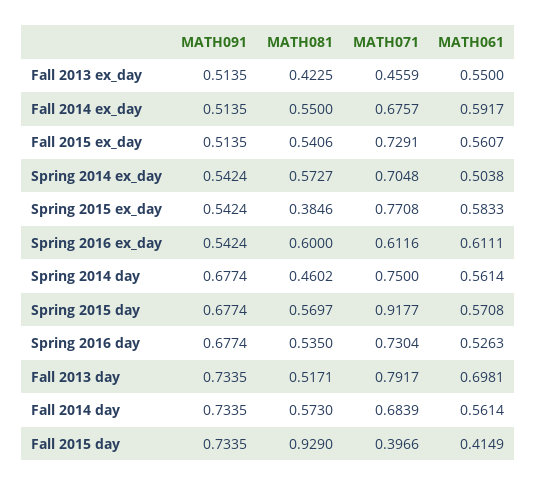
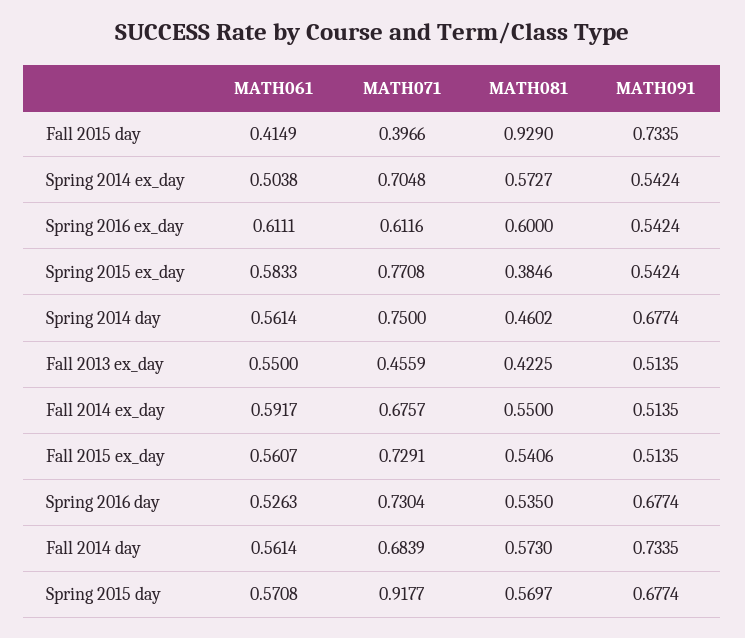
  {
    "MATH091": {
      "Fall 2013 ex_day": 0.5135,
      "Fall 2014 ex_day": 0.5135,
      "Fall 2015 ex_day": 0.5135,
      "Spring 2014 ex_day": 0.5424,
      "Spring 2015 ex_day": 0.5424,
      "Spring 2016 ex_day": 0.5424,
      "Spring 2014 day": 0.6774,
      "Spring 2015 day": 0.6774,
      "Spring 2016 day": 0.6774,
-     "Fall 2013 day": 0.7335,
      "Fall 2014 day": 0.7335,
      "Fall 2015 day": 0.7335
    },
    "MATH081": {
      "Fall 2013 ex_day": 0.4225,
      "Fall 2014 ex_day": 0.55,
      "Fall 2015 ex_day": 0.5406,
      "Spring 2014 ex_day": 0.5727,
      "Spring 2015 ex_day": 0.3846,
      "Spring 2016 ex_day": 0.6,
      "Spring 2014 day": 0.4602,
      "Spring 2015 day": 0.5697,
      "Spring 2016 day": 0.535,
-     "Fall 2013 day": 0.5171,
      "Fall 2014 day": 0.573,
      "Fall 2015 day": 0.929
    },
    "MATH071": {
      "Fall 2013 ex_day": 0.4559,
      "Fall 2014 ex_day": 0.6757,
      "Fall 2015 ex_day": 0.7291,
      "Spring 2014 ex_day": 0.7048,
      "Spring 2015 ex_day": 0.7708,
      "Spring 2016 ex_day": 0.6116,
      "Spring 2014 day": 0.75,
      "Spring 2015 day": 0.9177,
      "Spring 2016 day": 0.7304,
-     "Fall 2013 day": 0.7917,
      "Fall 2014 day": 0.6839,
      "Fall 2015 day": 0.3966
    },
    "MATH061": {
      "Fall 2013 ex_day": 0.55,
      "Fall 2014 ex_day": 0.5917,
      "Fall 2015 ex_day": 0.5607,
      "Spring 2014 ex_day": 0.5038,
      "Spring 2015 ex_day": 0.5833,
      "Spring 2016 ex_day": 0.6111,
      "Spring 2014 day": 0.5614,
      "Spring 2015 day": 0.5708,
      "Spring 2016 day": 0.5263,
-     "Fall 2013 day": 0.6981,
      "Fall 2014 day": 0.5614,
      "Fall 2015 day": 0.4149
    }
  }

